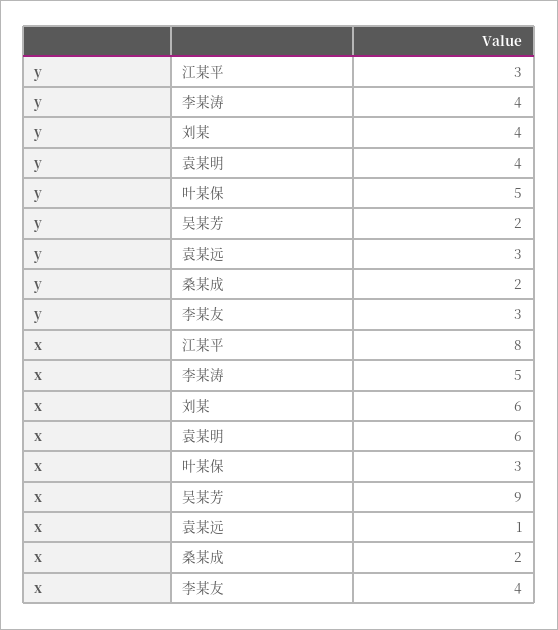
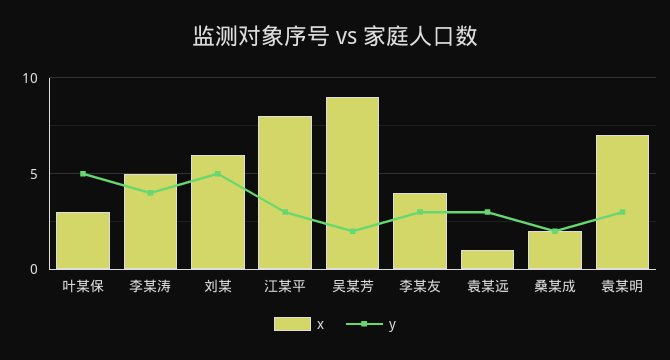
  {
    "y": {
      "江某平": 3,
      "李某涛": 4,
-     "刘某": 4,
+     "刘某": 5,
-     "袁某明": 4,
+     "袁某明": 3,
      "叶某保": 5,
      "吴某芳": 2,
      "袁某远": 3,
      "桑某成": 2,
      "李某友": 3
    },
    "x": {
      "江某平": 8,
      "李某涛": 5,
      "刘某": 6,
-     "袁某明": 6,
+     "袁某明": 7,
      "叶某保": 3,
      "吴某芳": 9,
      "袁某远": 1,
      "桑某成": 2,
      "李某友": 4
    }
  }

